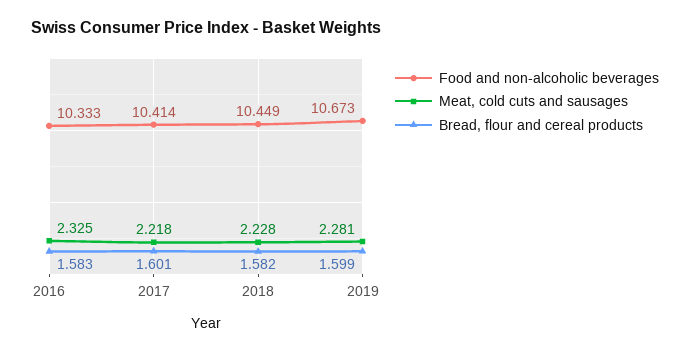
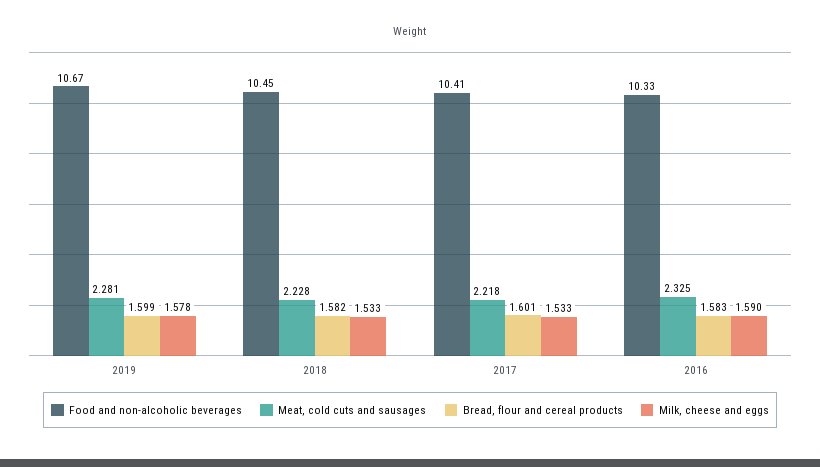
  {
    "Food and non-alcoholic beverages": {
      "2016": 10.333,
      "2017": 10.414,
      "2018": 10.449,
      "2019": 10.673
    },
    "Meat, cold cuts and sausages": {
      "2016": 2.325,
      "2017": 2.218,
      "2018": 2.228,
      "2019": 2.281
    },
    "Bread, flour and cereal products": {
      "2016": 1.583,
      "2017": 1.601,
      "2018": 1.582,
      "2019": 1.599
-   }
+   },
+   "Milk, cheese and eggs": {
+     "2019": 1.578,
+     "2018": 1.533,
+     "2017": 1.533,
+     "2016": 1.59
+   }
  }

